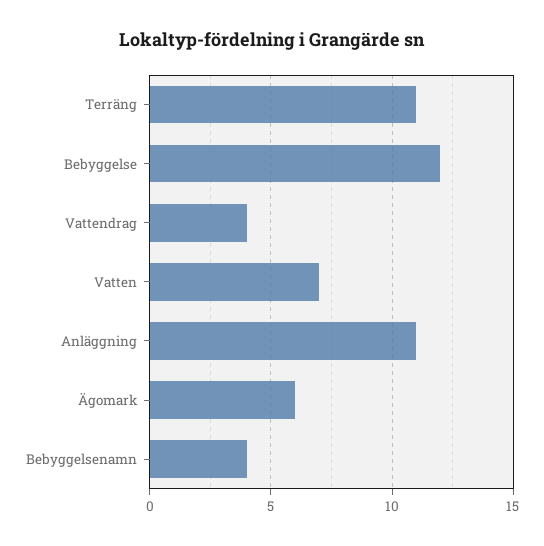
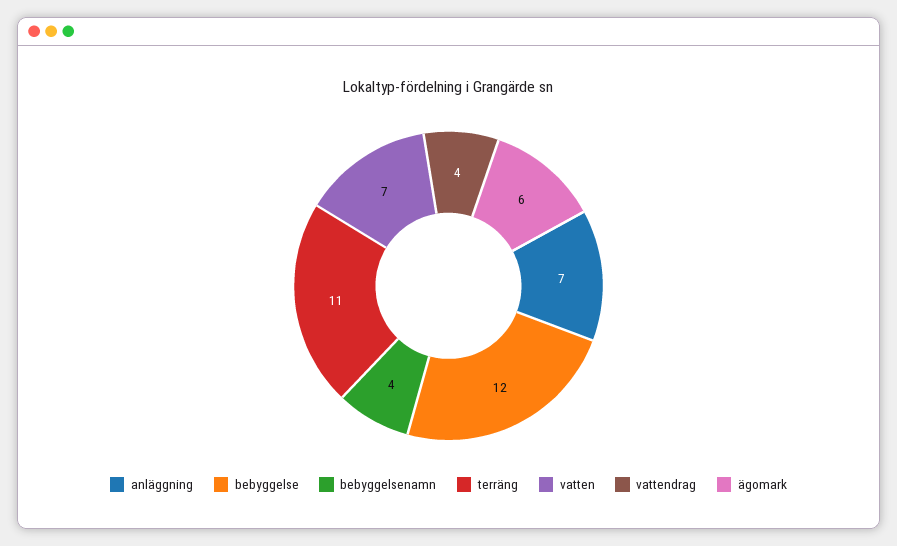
  {
    "Terräng": 11,
    "Bebyggelse": 12,
    "Vattendrag": 4,
    "Vatten": 7,
-   "Anläggning": 11,
+   "Anläggning": 7,
    "Ägomark": 6,
    "Bebyggelsenamn": 4
  }

